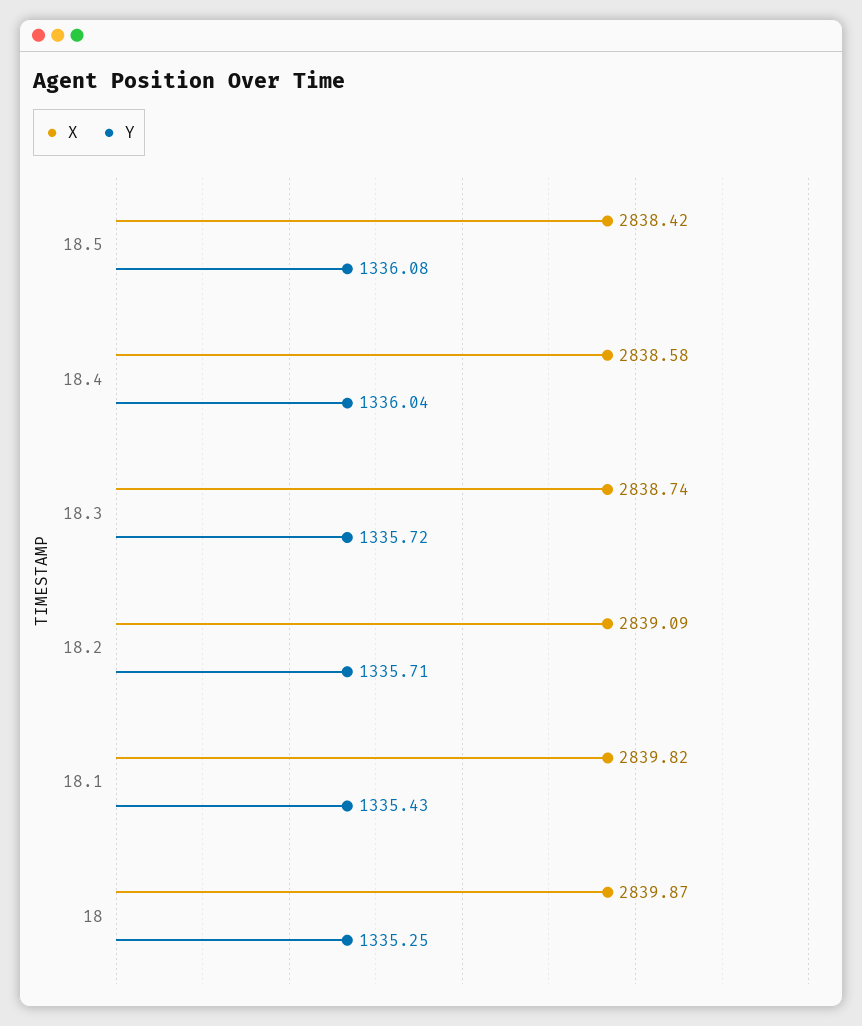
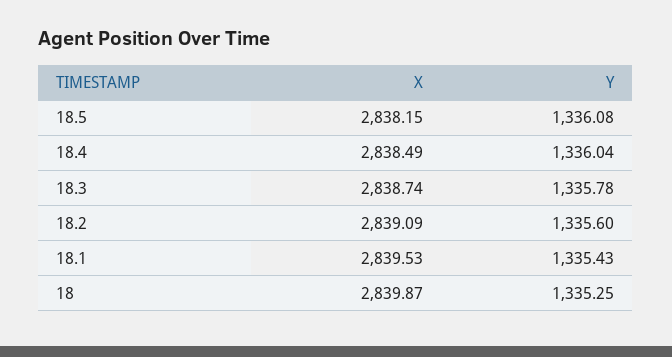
  {
    "X": {
-     "18.5": 2838.42,
+     "18.5": 2838.15,
-     "18.4": 2838.58,
+     "18.4": 2838.49,
      "18.3": 2838.74,
      "18.2": 2839.09,
-     "18.1": 2839.82,
+     "18.1": 2839.53,
      "18": 2839.87
    },
    "Y": {
      "18.5": 1336.08,
      "18.4": 1336.04,
-     "18.3": 1335.72,
+     "18.3": 1335.78,
-     "18.2": 1335.71,
+     "18.2": 1335.6,
      "18.1": 1335.43,
      "18": 1335.25
    }
  }

